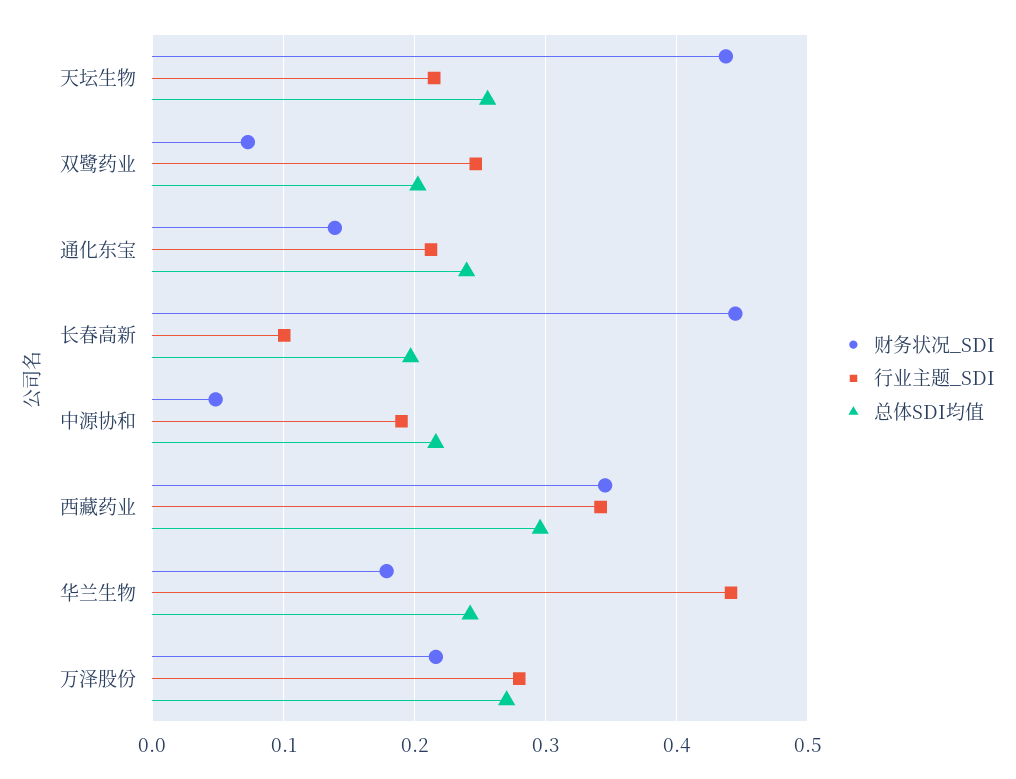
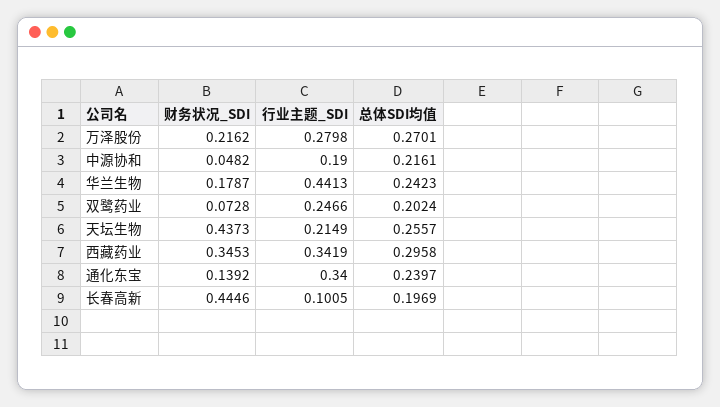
  {
    "财务状况_SDI": {
      "天坛生物": 0.4373,
      "双鹭药业": 0.0728,
      "通化东宝": 0.1392,
      "长春高新": 0.4446,
      "中源协和": 0.0482,
      "西藏药业": 0.3453,
      "华兰生物": 0.1787,
      "万泽股份": 0.2162
    },
    "行业主题_SDI": {
      "天坛生物": 0.2149,
      "双鹭药业": 0.2466,
-     "通化东宝": 0.21,
+     "通化东宝": 0.34,
      "长春高新": 0.1005,
      "中源协和": 0.19,
      "西藏药业": 0.3419,
      "华兰生物": 0.4413,
      "万泽股份": 0.2798
    },
    "总体SDI均值": {
      "天坛生物": 0.2557,
      "双鹭药业": 0.2024,
      "通化东宝": 0.2397,
      "长春高新": 0.1969,
      "中源协和": 0.2161,
      "西藏药业": 0.2958,
      "华兰生物": 0.2423,
      "万泽股份": 0.2701
    }
  }

